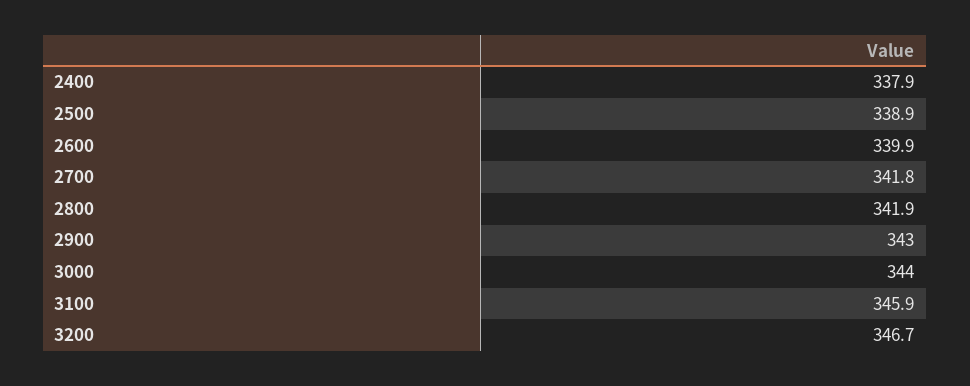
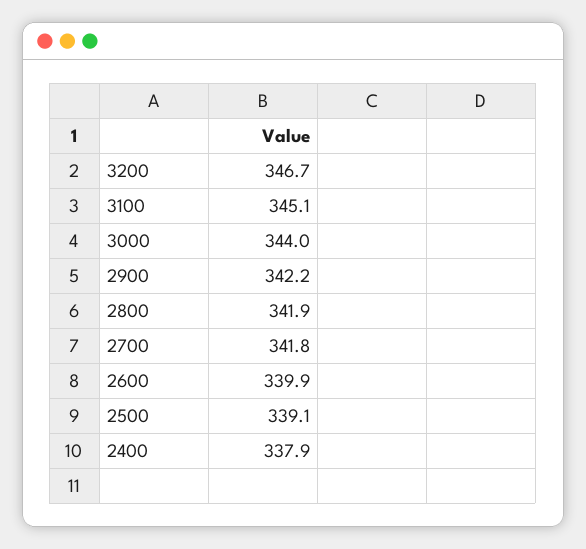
  {
    "2400": 337.9,
-   "2500": 338.9,
+   "2500": 339.1,
    "2600": 339.9,
    "2700": 341.8,
    "2800": 341.9,
-   "2900": 343,
+   "2900": 342.2,
    "3000": 344,
-   "3100": 345.9,
+   "3100": 345.1,
    "3200": 346.7
  }

